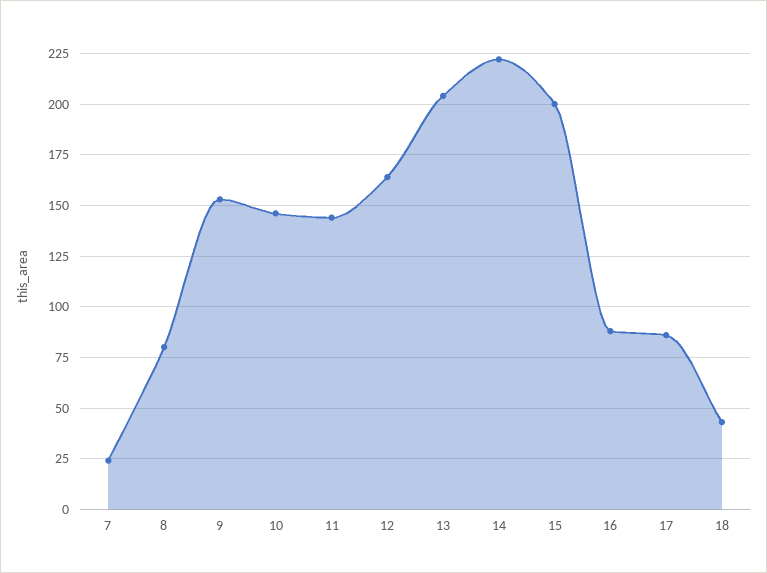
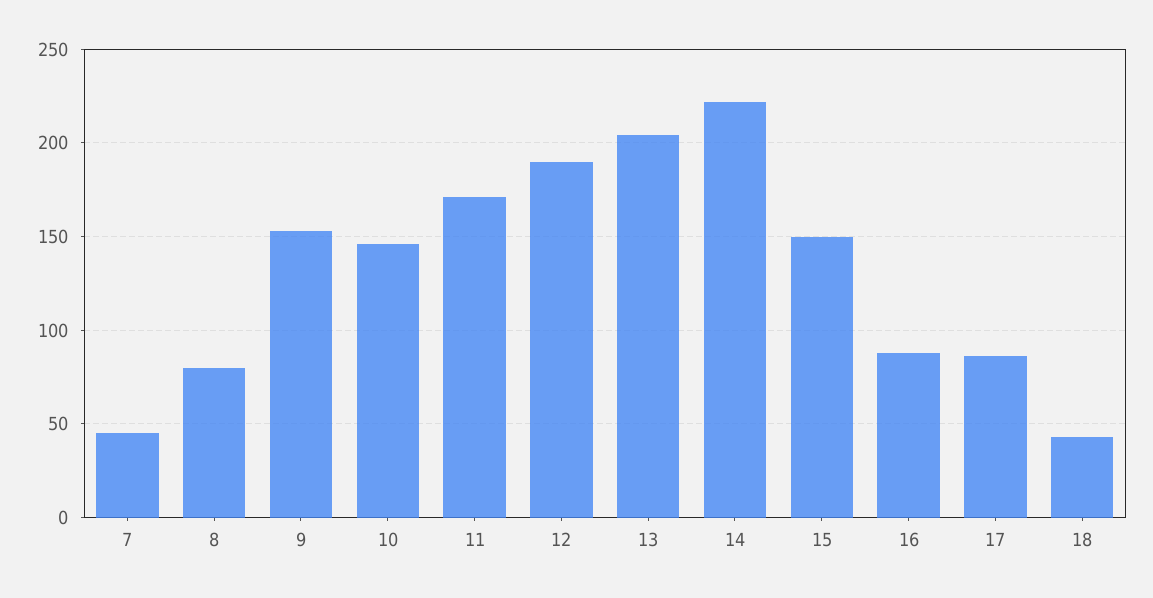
  {
-   "7": 25,
+   "7": 45,
    "8": 80,
    "9": 155,
    "10": 145,
-   "11": 145,
+   "11": 170,
-   "12": 165,
+   "12": 190,
    "13": 205,
    "14": 220,
-   "15": 200,
+   "15": 150,
    "16": 90,
    "17": 85,
    "18": 45
  }

